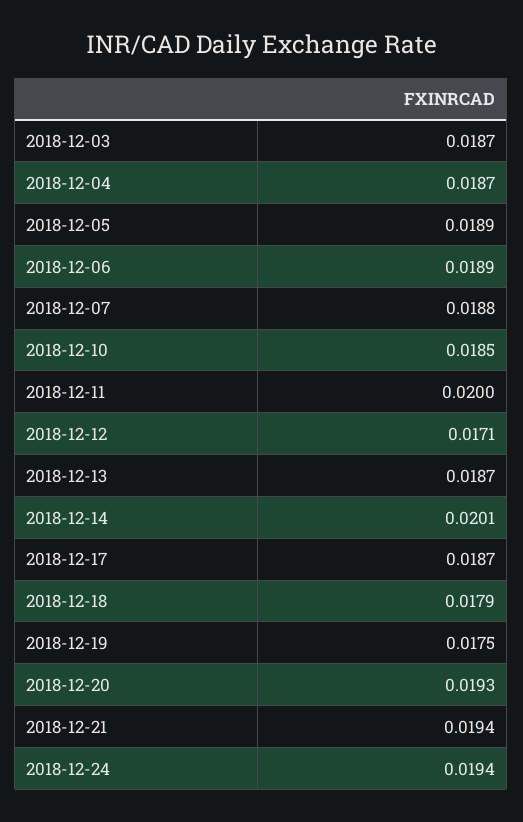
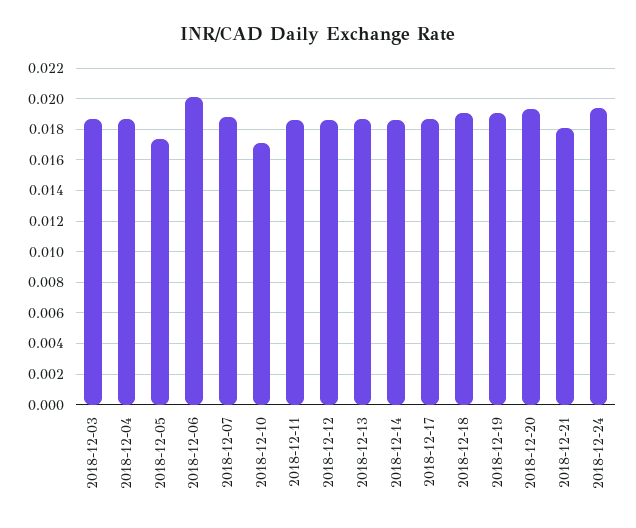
  {
    "2018-12-03": 0.0187,
    "2018-12-04": 0.0187,
-   "2018-12-05": 0.0189,
+   "2018-12-05": 0.0175,
-   "2018-12-06": 0.0189,
+   "2018-12-06": 0.02,
    "2018-12-07": 0.0188,
-   "2018-12-10": 0.0185,
+   "2018-12-10": 0.017,
-   "2018-12-11": 0.02,
+   "2018-12-11": 0.0185,
-   "2018-12-12": 0.0171,
+   "2018-12-12": 0.0185,
    "2018-12-13": 0.0187,
-   "2018-12-14": 0.0201,
+   "2018-12-14": 0.0185,
    "2018-12-17": 0.0187,
-   "2018-12-18": 0.0179,
+   "2018-12-18": 0.019,
-   "2018-12-19": 0.0175,
+   "2018-12-19": 0.019,
    "2018-12-20": 0.0193,
-   "2018-12-21": 0.0194,
+   "2018-12-21": 0.018,
    "2018-12-24": 0.0194
  }

